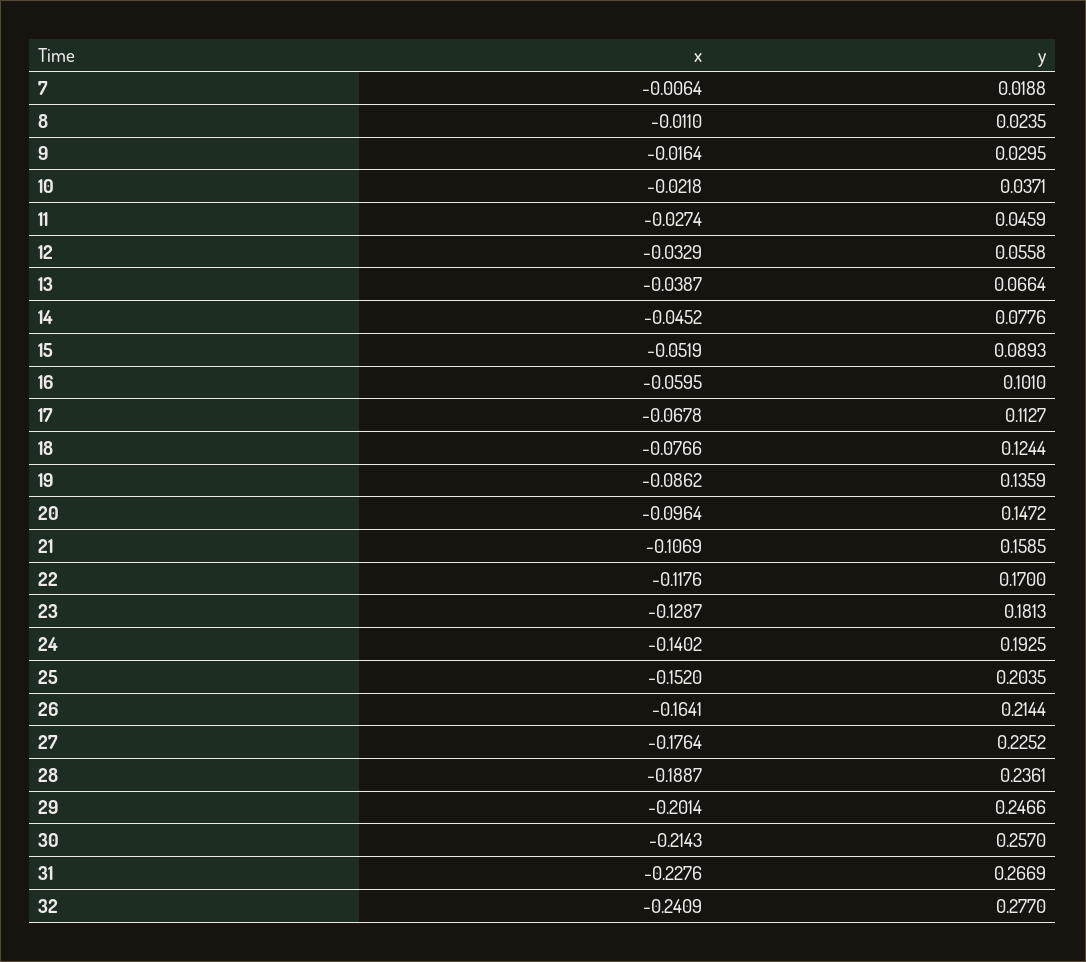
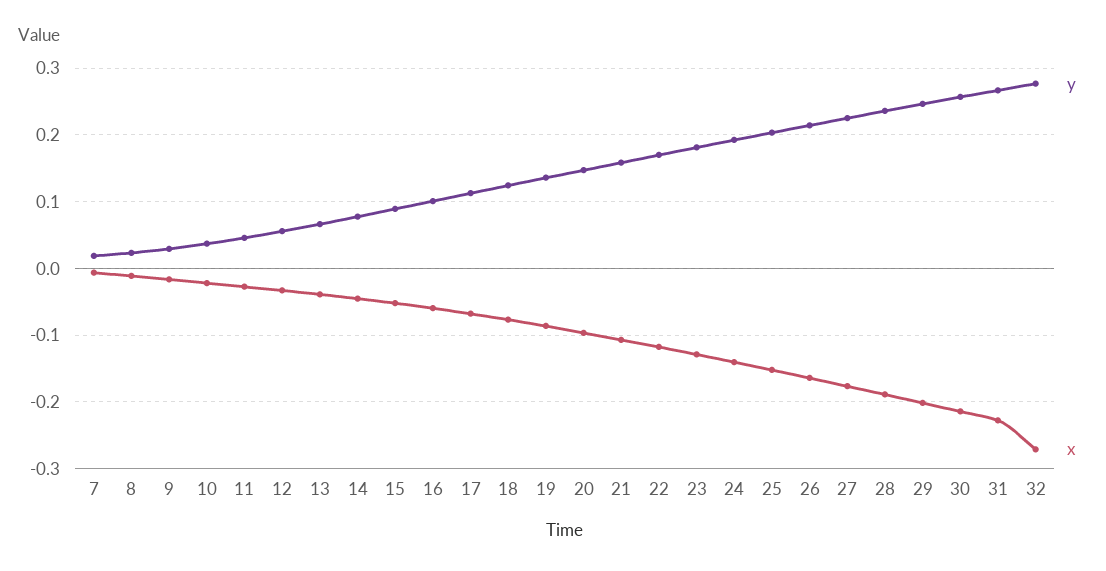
  {
    "x": {
      "7": -0.0064,
      "8": -0.011,
      "9": -0.0164,
      "10": -0.0218,
      "11": -0.0274,
      "12": -0.0329,
      "13": -0.0387,
      "14": -0.0452,
      "15": -0.0519,
      "16": -0.0595,
      "17": -0.0678,
      "18": -0.0766,
      "19": -0.0862,
      "20": -0.0964,
      "21": -0.1069,
      "22": -0.1176,
      "23": -0.1287,
      "24": -0.1402,
      "25": -0.152,
      "26": -0.1641,
      "27": -0.1764,
      "28": -0.1887,
      "29": -0.2014,
      "30": -0.2143,
      "31": -0.2276,
-     "32": -0.2409
+     "32": -0.27
    },
    "y": {
      "7": 0.0188,
      "8": 0.0235,
      "9": 0.0295,
      "10": 0.0371,
      "11": 0.0459,
      "12": 0.0558,
      "13": 0.0664,
      "14": 0.0776,
      "15": 0.0893,
      "16": 0.101,
      "17": 0.1127,
      "18": 0.1244,
      "19": 0.1359,
      "20": 0.1472,
      "21": 0.1585,
      "22": 0.17,
      "23": 0.1813,
      "24": 0.1925,
      "25": 0.2035,
      "26": 0.2144,
      "27": 0.2252,
      "28": 0.2361,
      "29": 0.2466,
      "30": 0.257,
      "31": 0.2669,
      "32": 0.277
    }
  }

